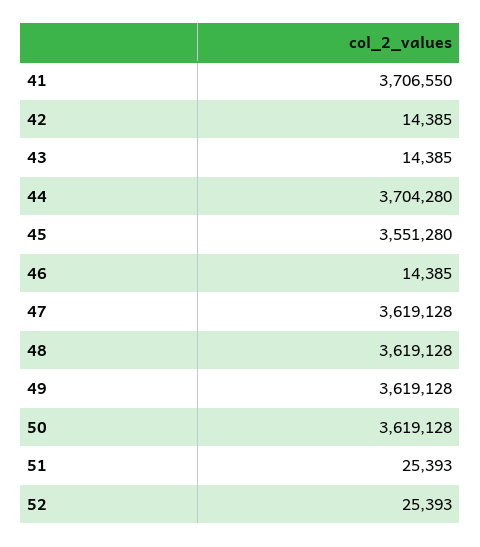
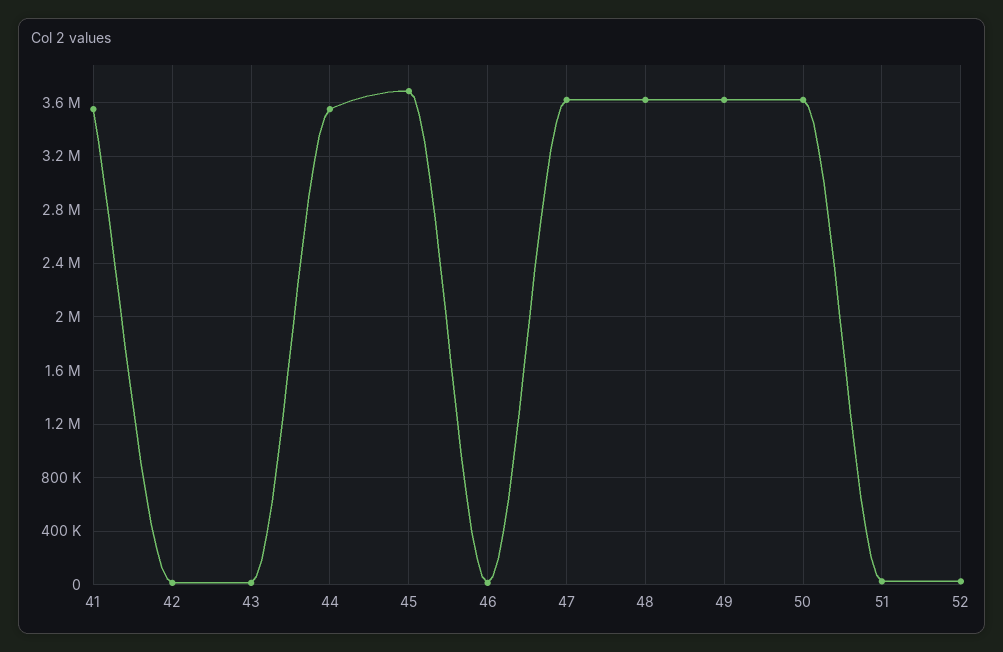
  {
-   "41": 3706550,
+   "41": 3550000,
    "42": 14385,
    "43": 14385,
-   "44": 3704280,
+   "44": 3550000,
-   "45": 3551280,
+   "45": 3700000,
    "46": 14385,
    "47": 3619128,
    "48": 3619128,
    "49": 3619128,
    "50": 3619128,
    "51": 25393,
    "52": 25393
  }

